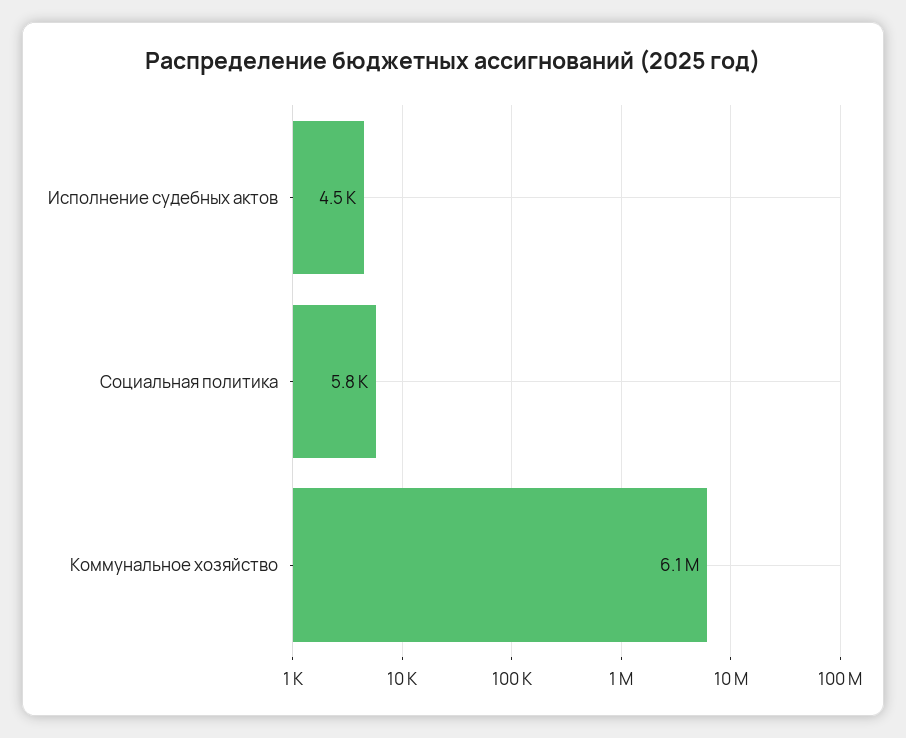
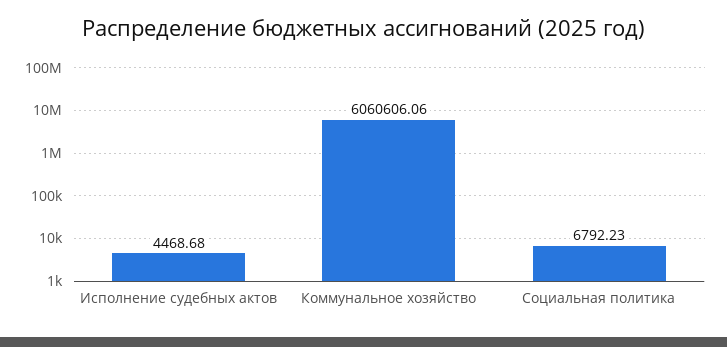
  {
    "Исполнение судебных актов": 4468.68,
-   "Социальная политика": 5800,
+   "Социальная политика": 6792.23,
    "Коммунальное хозяйство": 6060606.06
  }

